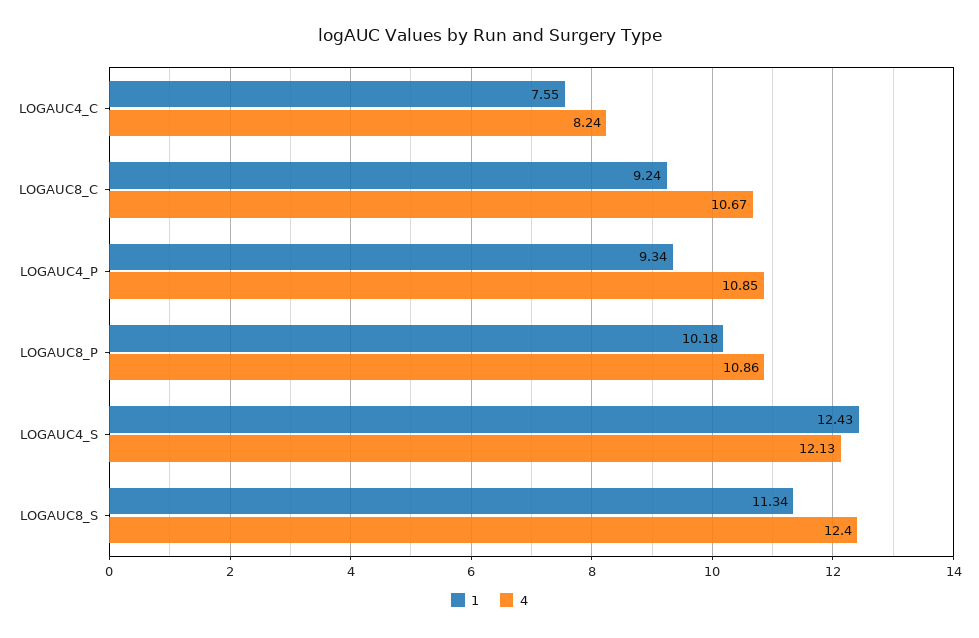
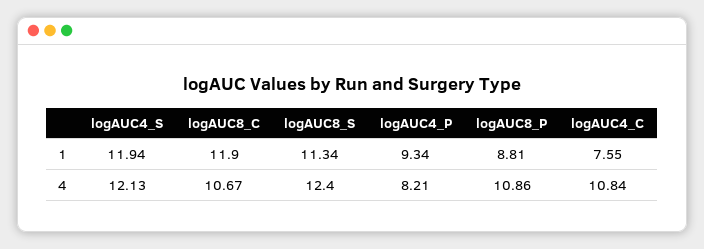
  {
    "1": {
      "LOGAUC4_C": 7.55,
-     "LOGAUC8_C": 9.24,
+     "LOGAUC8_C": 11.9,
      "LOGAUC4_P": 9.34,
-     "LOGAUC8_P": 10.18,
+     "LOGAUC8_P": 8.81,
-     "LOGAUC4_S": 12.43,
+     "LOGAUC4_S": 11.94,
      "LOGAUC8_S": 11.34
    },
    "4": {
-     "LOGAUC4_C": 8.24,
+     "LOGAUC4_C": 10.84,
      "LOGAUC8_C": 10.67,
-     "LOGAUC4_P": 10.85,
+     "LOGAUC4_P": 8.21,
      "LOGAUC8_P": 10.86,
      "LOGAUC4_S": 12.13,
      "LOGAUC8_S": 12.4
    }
  }

